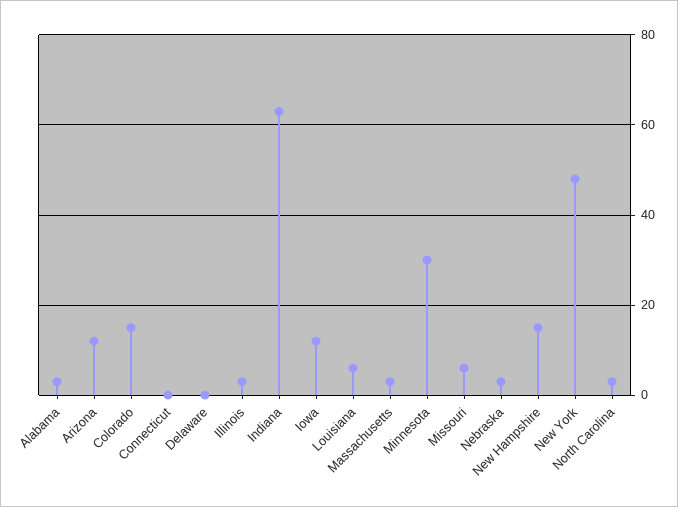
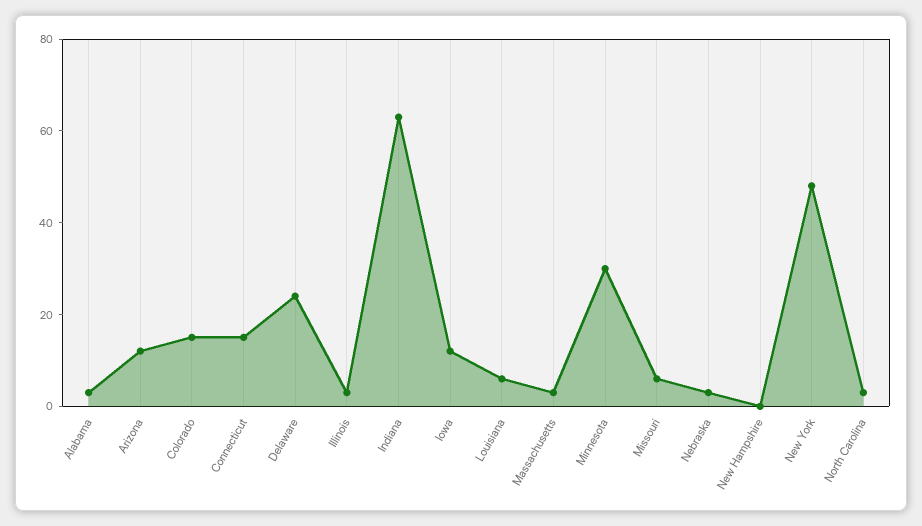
  {
    "Alabama": 5,
    "Arizona": 10,
    "Colorado": 15,
-   "Connecticut": 0,
+   "Connecticut": 15,
-   "Delaware": 0,
+   "Delaware": 25,
    "Illinois": 5,
    "Indiana": 65,
    "Iowa": 10,
    "Louisiana": 5,
    "Massachusetts": 5,
    "Minnesota": 30,
    "Missouri": 5,
    "Nebraska": 5,
-   "New Hampshire": 15,
+   "New Hampshire": 0,
    "New York": 50,
    "North Carolina": 5
  }

